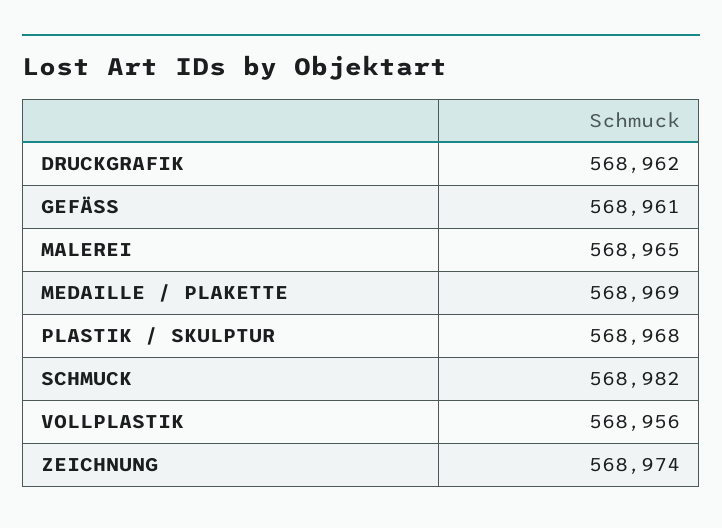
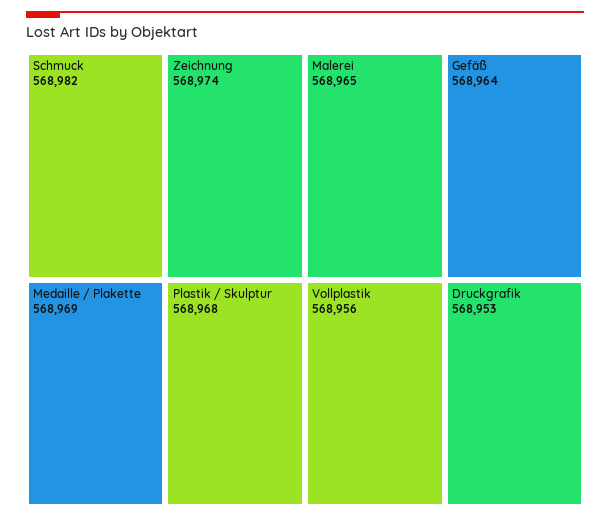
  {
-   "DRUCKGRAFIK": 568962,
+   "DRUCKGRAFIK": 568953,
-   "GEFÄSS": 568961,
+   "GEFÄSS": 568964,
    "MALEREI": 568965,
    "MEDAILLE / PLAKETTE": 568969,
    "PLASTIK / SKULPTUR": 568968,
    "SCHMUCK": 568982,
    "VOLLPLASTIK": 568956,
    "ZEICHNUNG": 568974
  }

